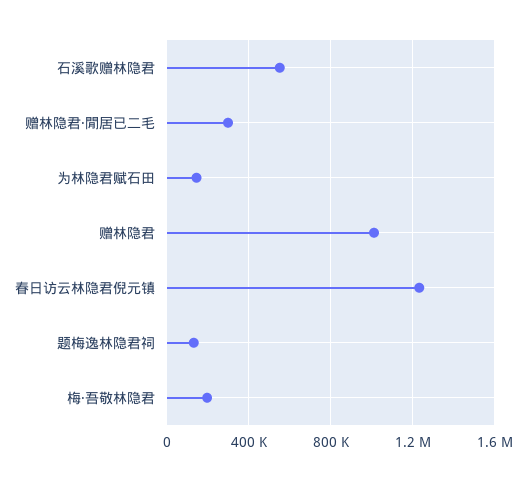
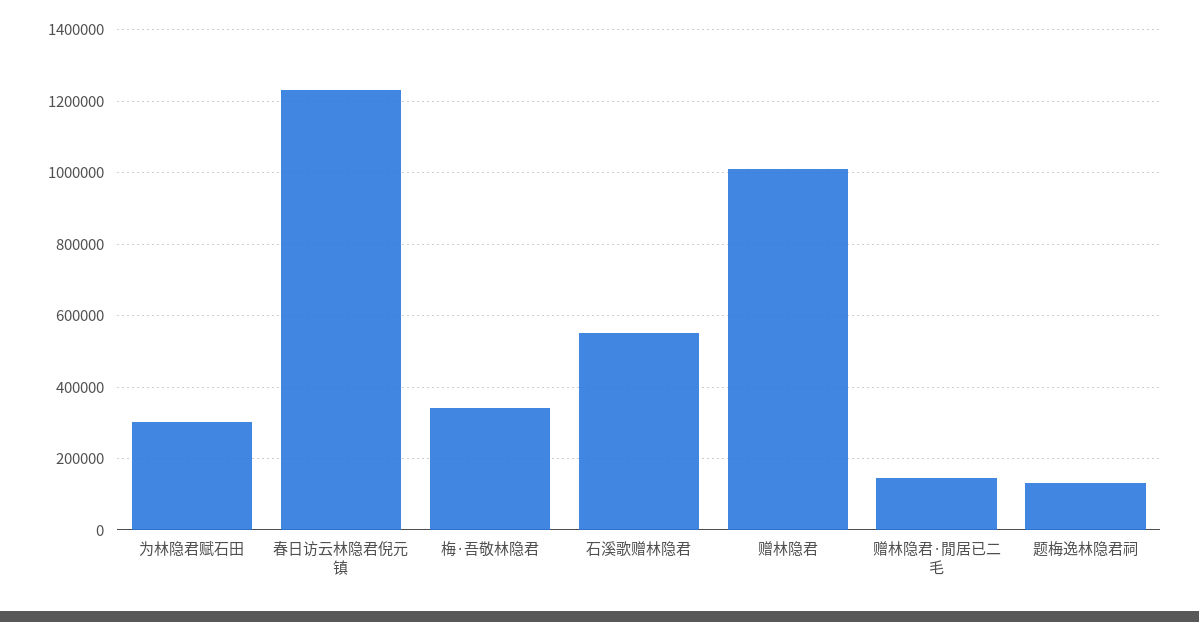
  {
    "石溪歌赠林隐君": 560000,
-   "赠林隐君·閒居已二毛": 300000,
+   "赠林隐君·閒居已二毛": 140000,
-   "为林隐君赋石田": 150000,
+   "为林隐君赋石田": 300000,
    "赠林隐君": 1020000,
    "春日访云林隐君倪元镇": 1240000,
    "题梅逸林隐君祠": 140000,
-   "梅·吾敬林隐君": 200000
+   "梅·吾敬林隐君": 340000
  }

